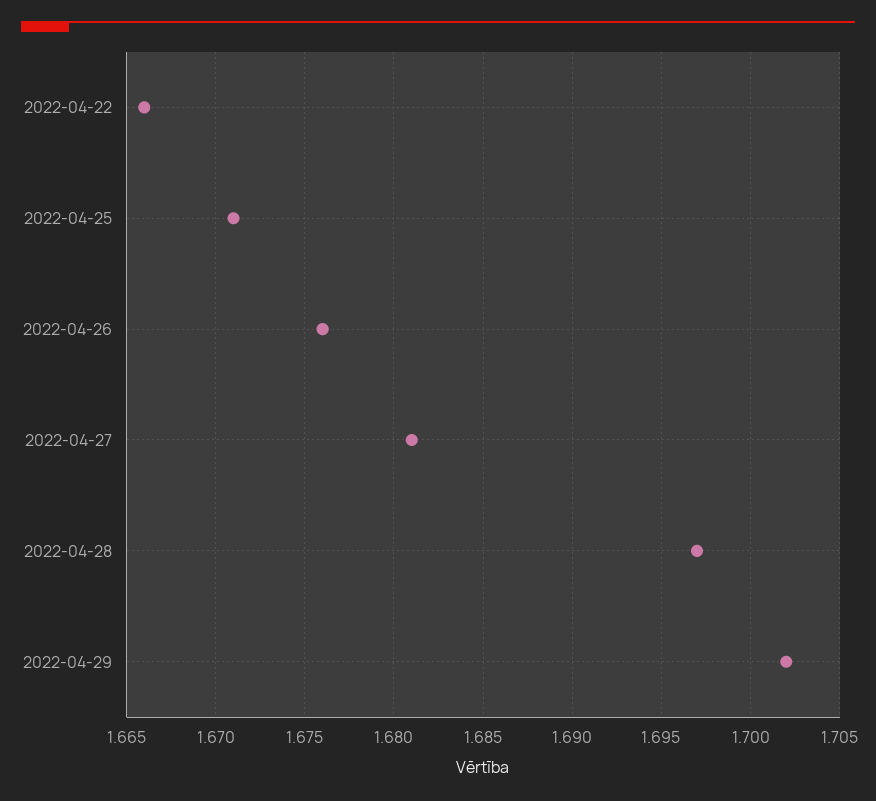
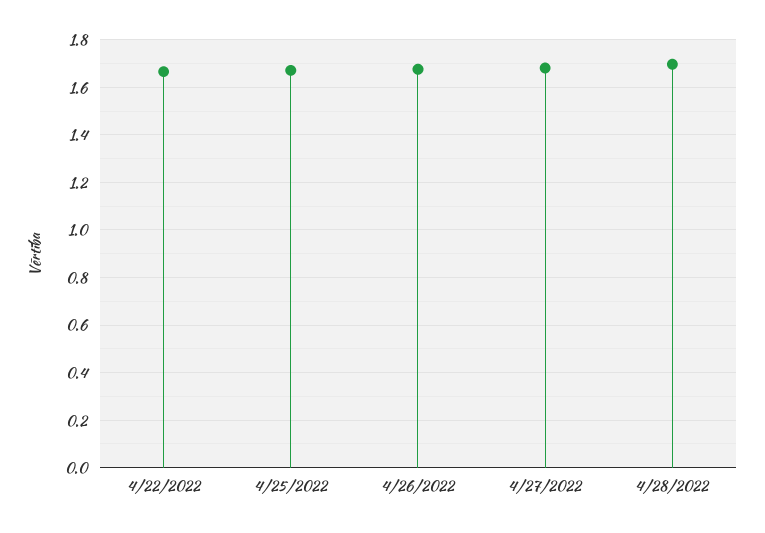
  {
    "2022-04-22": 1.666,
    "2022-04-25": 1.671,
    "2022-04-26": 1.676,
    "2022-04-27": 1.681,
-   "2022-04-28": 1.697,
+   "2022-04-28": 1.697
-   "2022-04-29": 1.702
  }

